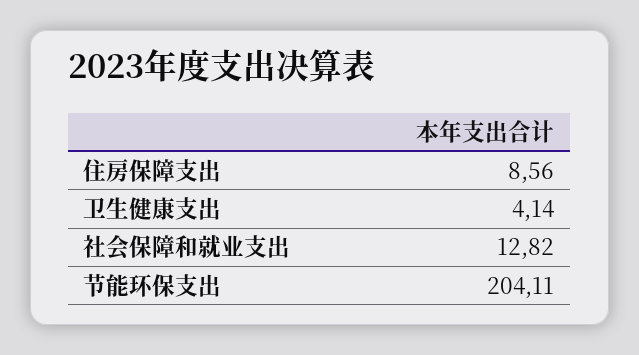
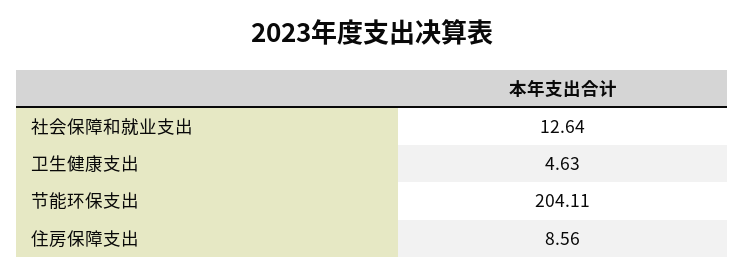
  {
    "住房保障支出": 8.56,
-   "卫生健康支出": 4.14,
+   "卫生健康支出": 4.63,
-   "社会保障和就业支出": 12.82,
+   "社会保障和就业支出": 12.64,
    "节能环保支出": 204.11
  }

